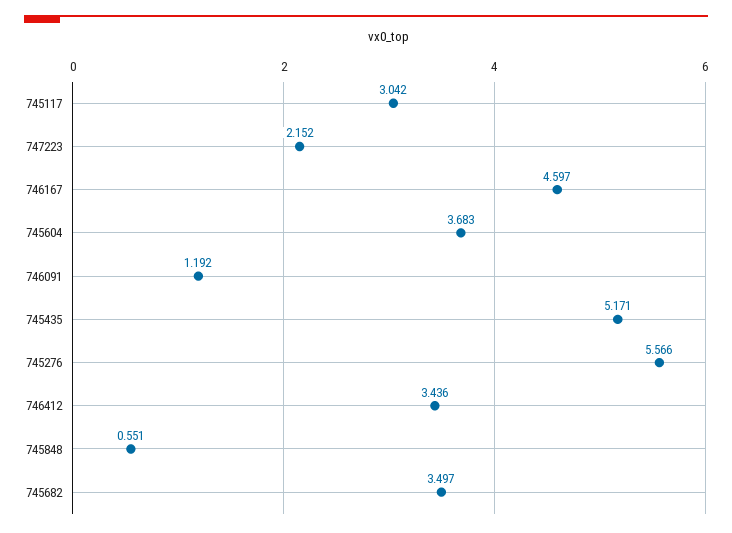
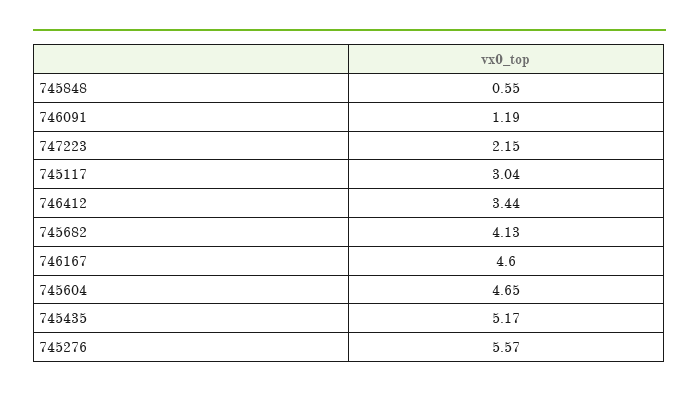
  {
    "745117": 3.042,
    "747223": 2.152,
    "746167": 4.597,
-   "745604": 3.683,
+   "745604": 4.65,
    "746091": 1.192,
    "745435": 5.171,
    "745276": 5.566,
    "746412": 3.436,
    "745848": 0.551,
-   "745682": 3.497
+   "745682": 4.13
  }

